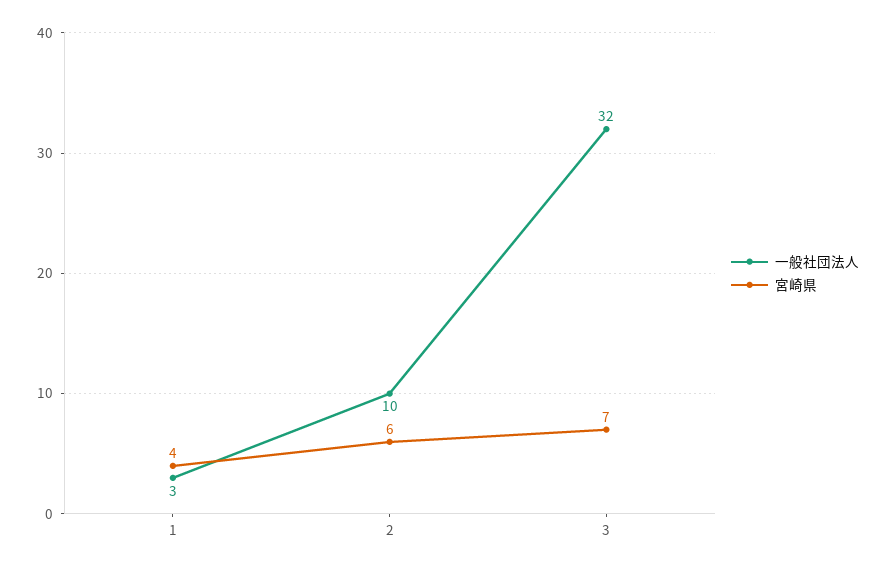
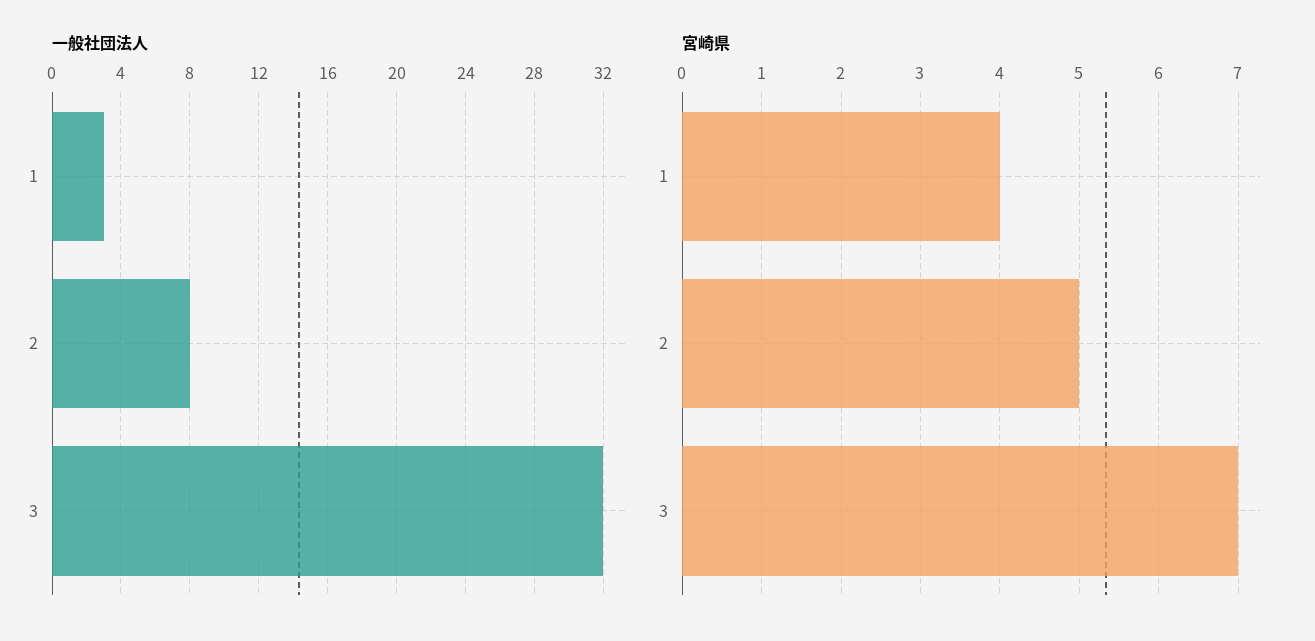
  {
    "一般社団法人": {
      "1": 3,
-     "2": 10,
+     "2": 8,
      "3": 32
    },
    "宮崎県": {
      "1": 4,
-     "2": 6,
+     "2": 5,
      "3": 7
    }
  }

